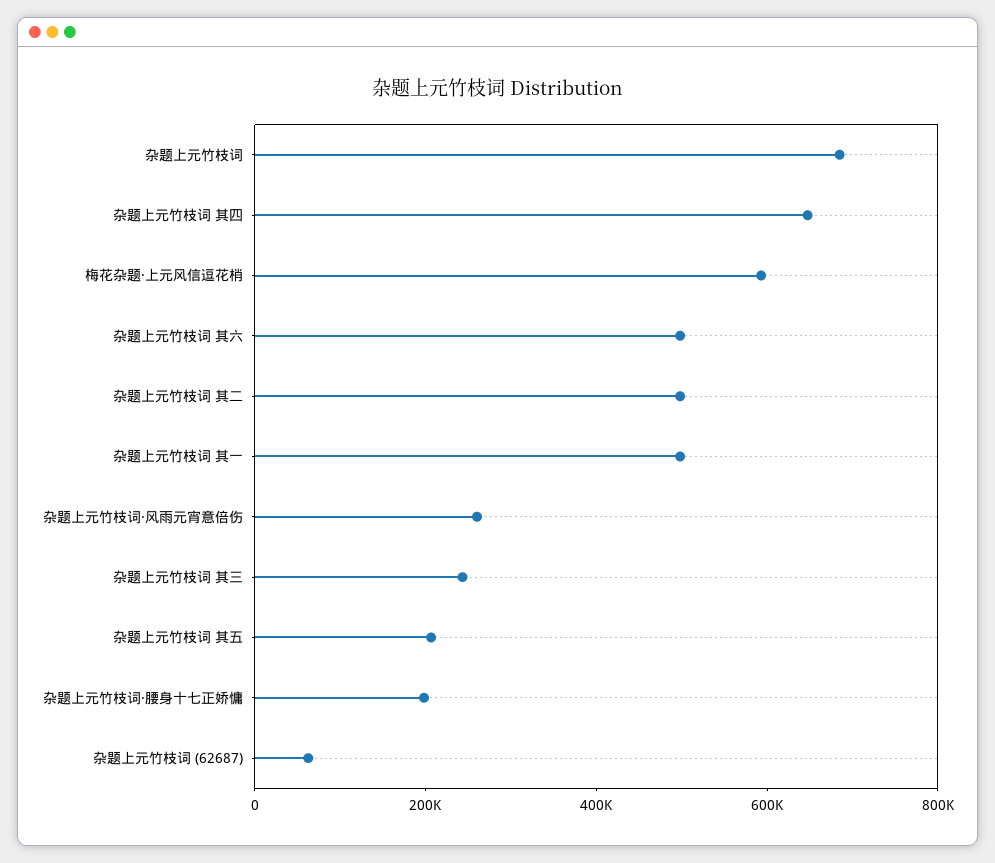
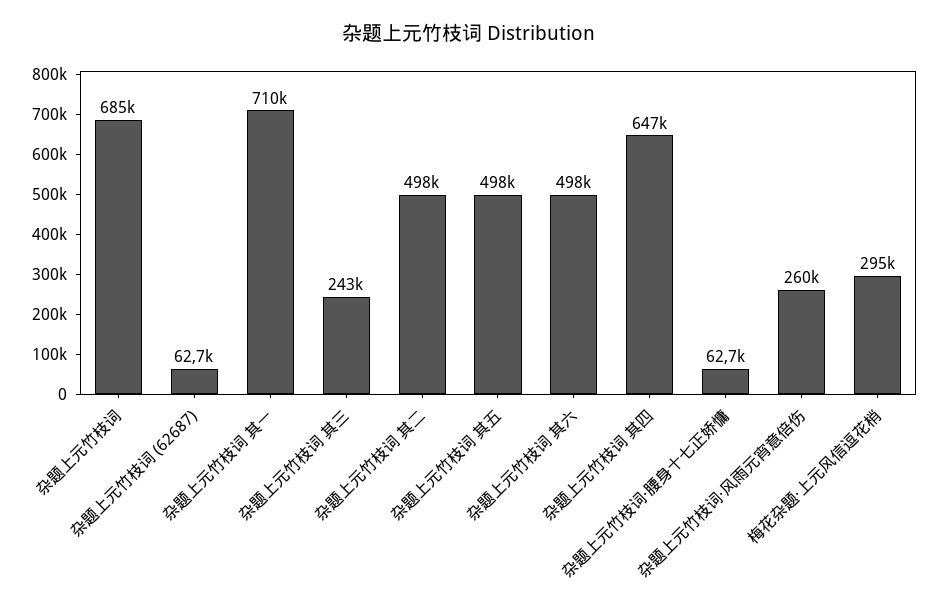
  {
    "杂题上元竹枝词": 685000,
    "杂题上元竹枝词 其四": 647000,
-   "梅花杂题·上元风信逗花梢": 600000,
+   "梅花杂题·上元风信逗花梢": 295000,
    "杂题上元竹枝词 其六": 498000,
    "杂题上元竹枝词 其二": 498000,
-   "杂题上元竹枝词 其一": 500000,
+   "杂题上元竹枝词 其一": 710000,
    "杂题上元竹枝词·风雨元宵意倍伤": 260000,
    "杂题上元竹枝词 其三": 243000,
-   "杂题上元竹枝词 其五": 200000,
+   "杂题上元竹枝词 其五": 498000,
-   "杂题上元竹枝词·腰身十七正娇慵": 200000,
+   "杂题上元竹枝词·腰身十七正娇慵": 62700,
    "杂题上元竹枝词 (62687)": 62700
  }

